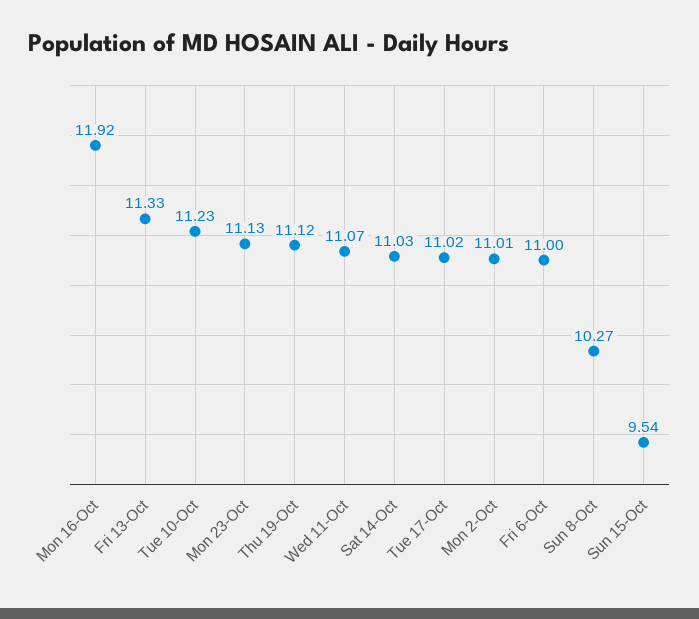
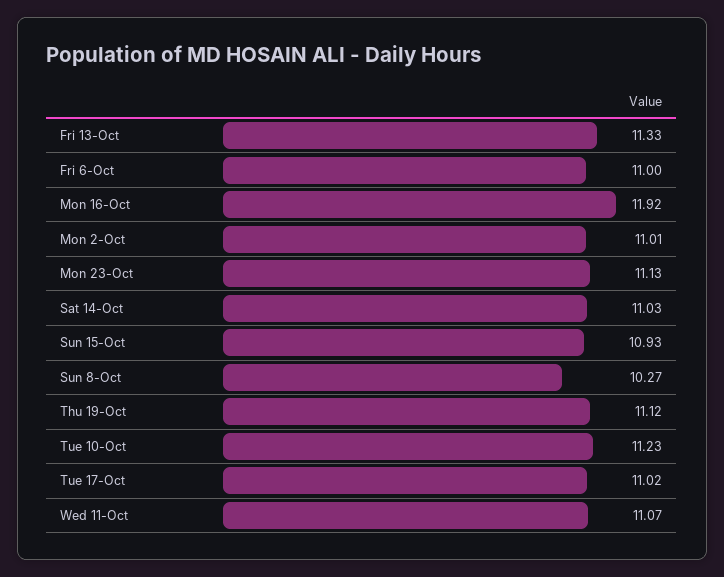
  {
    "Mon 16-Oct": 11.92,
    "Fri 13-Oct": 11.33,
    "Tue 10-Oct": 11.23,
    "Mon 23-Oct": 11.13,
    "Thu 19-Oct": 11.12,
    "Wed 11-Oct": 11.07,
    "Sat 14-Oct": 11.03,
    "Tue 17-Oct": 11.02,
    "Mon 2-Oct": 11.01,
    "Fri 6-Oct": 11,
    "Sun 8-Oct": 10.27,
-   "Sun 15-Oct": 9.54
+   "Sun 15-Oct": 10.93
  }

